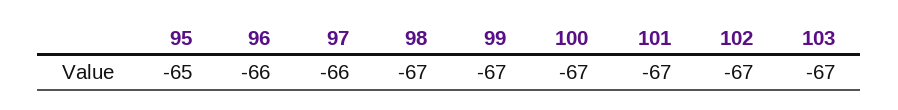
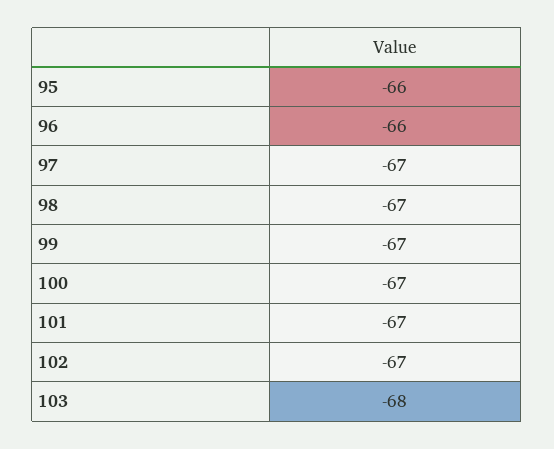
  {
-   "95": -65,
+   "95": -66,
    "96": -66,
-   "97": -66,
+   "97": -67,
    "98": -67,
    "99": -67,
    "100": -67,
    "101": -67,
    "102": -67,
-   "103": -67
+   "103": -68
  }

